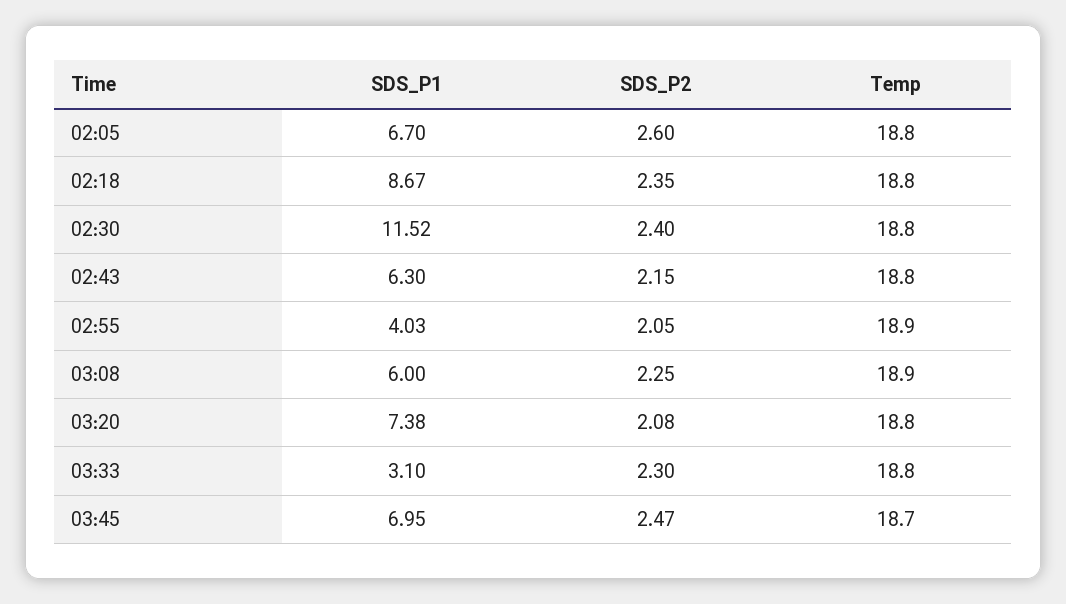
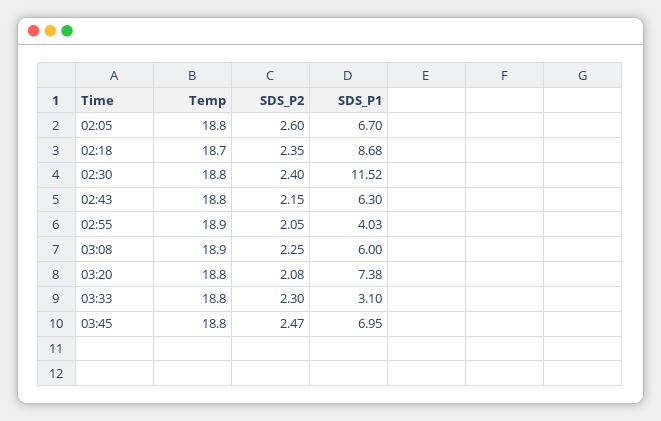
  {
    "SDS_P1": {
      "02:05": 6.7,
-     "02:18": 8.67,
+     "02:18": 8.68,
      "02:30": 11.52,
      "02:43": 6.3,
      "02:55": 4.03,
      "03:08": 6,
      "03:20": 7.38,
      "03:33": 3.1,
      "03:45": 6.95
    },
    "SDS_P2": {
      "02:05": 2.6,
      "02:18": 2.35,
      "02:30": 2.4,
      "02:43": 2.15,
      "02:55": 2.05,
      "03:08": 2.25,
      "03:20": 2.08,
      "03:33": 2.3,
      "03:45": 2.47
    },
    "Temp": {
      "02:05": 18.8,
-     "02:18": 18.8,
+     "02:18": 18.7,
      "02:30": 18.8,
      "02:43": 18.8,
      "02:55": 18.9,
      "03:08": 18.9,
      "03:20": 18.8,
      "03:33": 18.8,
-     "03:45": 18.7
+     "03:45": 18.8
    }
  }

